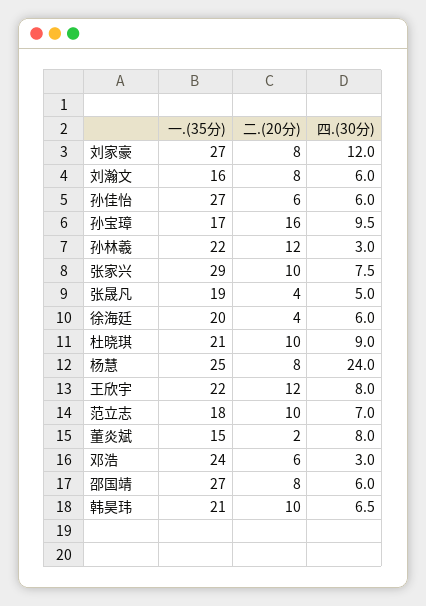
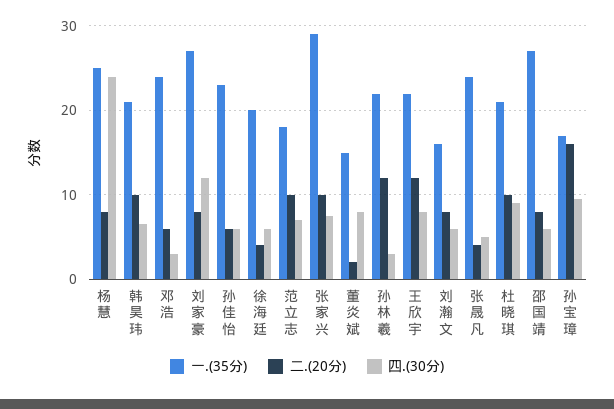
  {
    "一.(35分)": {
      "刘家豪": 27,
      "刘瀚文": 16,
-     "孙佳怡": 27,
+     "孙佳怡": 23,
      "孙宝璋": 17,
      "孙林羲": 22,
      "张家兴": 29,
-     "张晟凡": 19,
+     "张晟凡": 24,
      "徐海廷": 20,
      "杜晓琪": 21,
      "杨慧": 25,
      "王欣宇": 22,
      "范立志": 18,
      "董炎斌": 15,
      "邓浩": 24,
      "邵国靖": 27,
      "韩昊玮": 21
    },
    "二.(20分)": {
      "刘家豪": 8,
      "刘瀚文": 8,
      "孙佳怡": 6,
      "孙宝璋": 16,
      "孙林羲": 12,
      "张家兴": 10,
      "张晟凡": 4,
      "徐海廷": 4,
      "杜晓琪": 10,
      "杨慧": 8,
      "王欣宇": 12,
      "范立志": 10,
      "董炎斌": 2,
      "邓浩": 6,
      "邵国靖": 8,
      "韩昊玮": 10
    },
    "四.(30分)": {
      "刘家豪": 12,
      "刘瀚文": 6,
      "孙佳怡": 6,
      "孙宝璋": 9.5,
      "孙林羲": 3,
      "张家兴": 7.5,
      "张晟凡": 5,
      "徐海廷": 6,
      "杜晓琪": 9,
      "杨慧": 24,
      "王欣宇": 8,
      "范立志": 7,
      "董炎斌": 8,
      "邓浩": 3,
      "邵国靖": 6,
      "韩昊玮": 6.5
    }
  }

